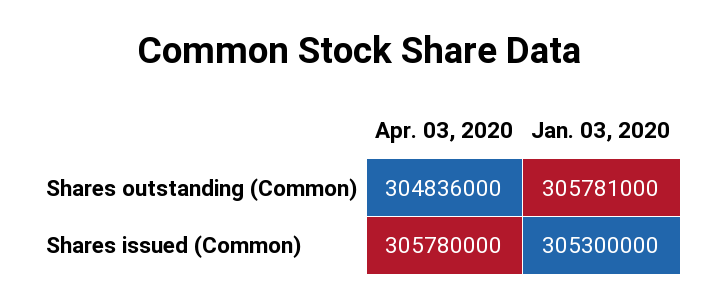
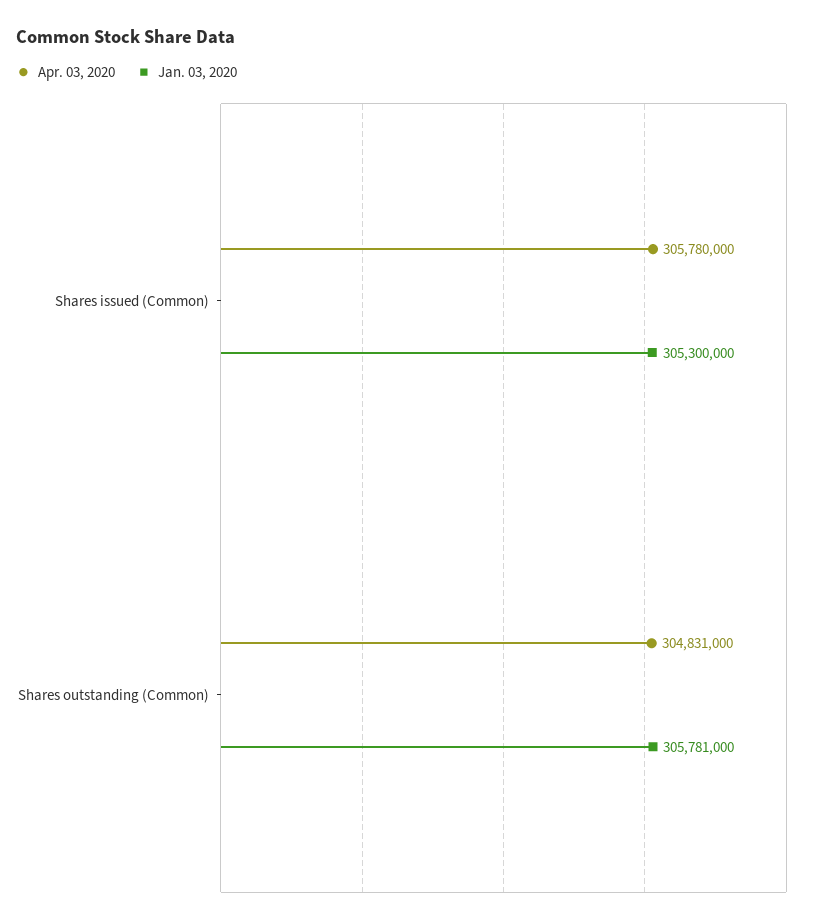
  {
    "Apr. 03, 2020": {
-     "Shares outstanding (Common)": 304836000,
+     "Shares outstanding (Common)": 304831000,
      "Shares issued (Common)": 305780000
    },
    "Jan. 03, 2020": {
      "Shares outstanding (Common)": 305781000,
      "Shares issued (Common)": 305300000
    }
  }

